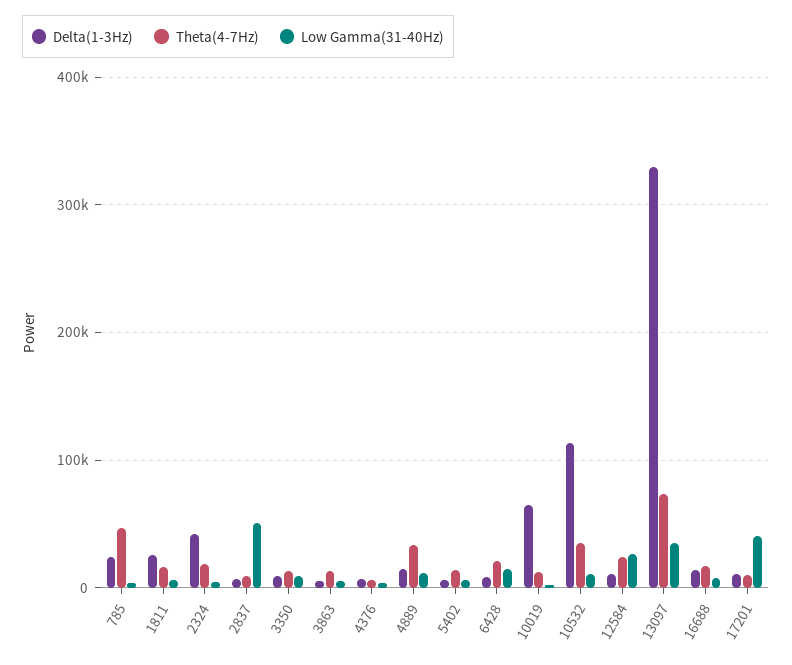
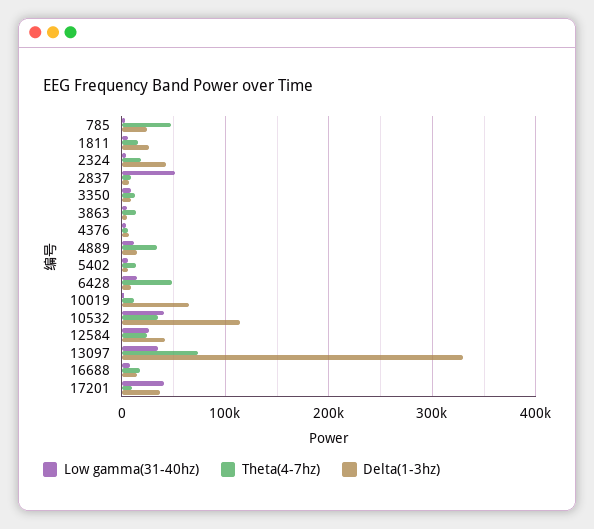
  {
    "Delta(1-3Hz)": {
      "785": 20000,
      "1811": 30000,
      "2324": 40000,
      "2837": 10000,
      "3350": 10000,
      "3863": 0,
      "4376": 10000,
      "4889": 10000,
      "5402": 10000,
      "6428": 10000,
      "10019": 70000,
      "10532": 110000,
-     "12584": 10000,
+     "12584": 40000,
      "13097": 330000,
      "16688": 10000,
-     "17201": 10000
+     "17201": 40000
    },
    "Theta(4-7Hz)": {
      "785": 50000,
      "1811": 20000,
      "2324": 20000,
      "2837": 10000,
      "3350": 10000,
      "3863": 10000,
      "4376": 10000,
      "4889": 30000,
      "5402": 10000,
-     "6428": 20000,
+     "6428": 50000,
      "10019": 10000,
      "10532": 30000,
      "12584": 20000,
      "13097": 70000,
      "16688": 20000,
      "17201": 10000
    },
    "Low Gamma(31-40Hz)": {
      "785": 0,
      "1811": 10000,
      "2324": 0,
      "2837": 50000,
      "3350": 10000,
      "3863": 10000,
      "4376": 0,
      "4889": 10000,
      "5402": 10000,
      "6428": 10000,
      "10019": 0,
-     "10532": 10000,
+     "10532": 40000,
      "12584": 30000,
      "13097": 30000,
      "16688": 10000,
      "17201": 40000
    }
  }

